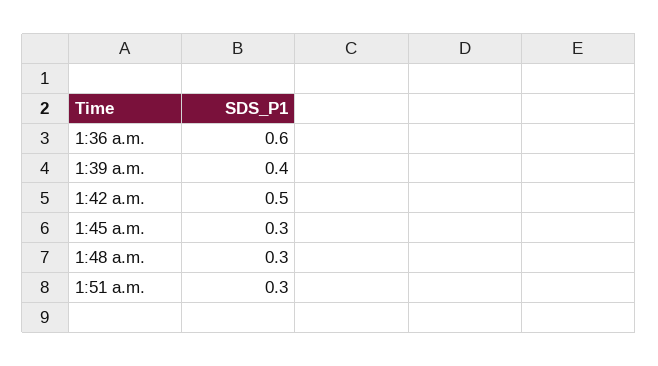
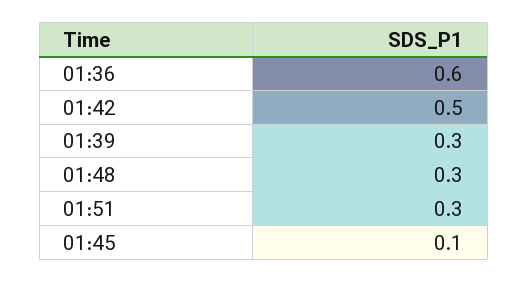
  {
    "1:36 a.m.": 0.6,
-   "1:39 a.m.": 0.4,
+   "1:39 a.m.": 0.3,
    "1:42 a.m.": 0.5,
-   "1:45 a.m.": 0.3,
+   "1:45 a.m.": 0.1,
    "1:48 a.m.": 0.3,
    "1:51 a.m.": 0.3
  }

